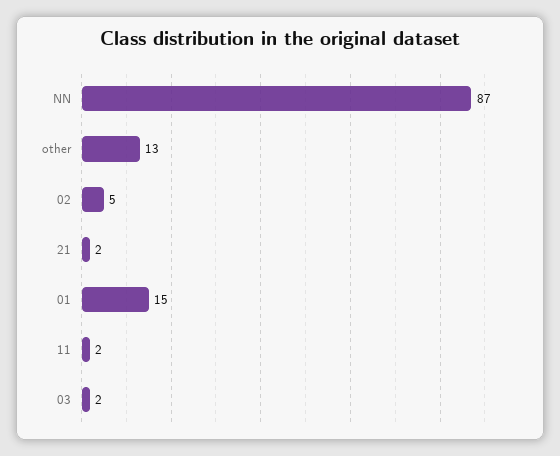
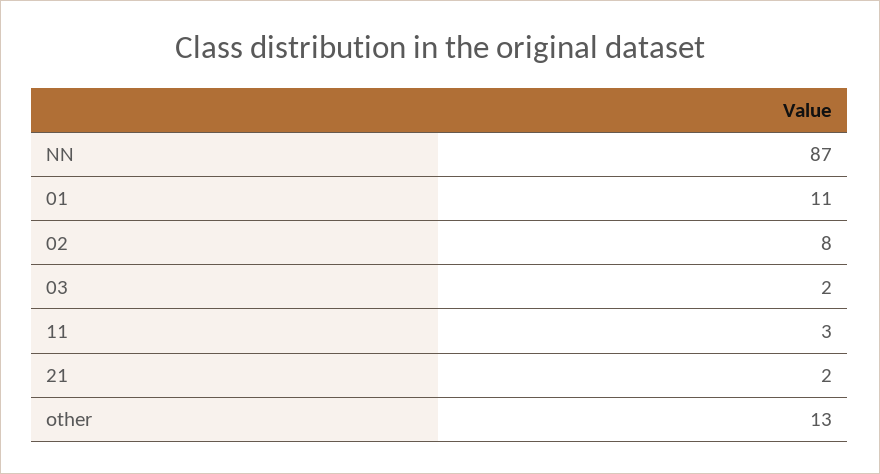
  {
    "NN": 87,
    "other": 13,
-   "02": 5,
+   "02": 8,
    "21": 2,
-   "01": 15,
+   "01": 11,
-   "11": 2,
+   "11": 3,
    "03": 2
  }

